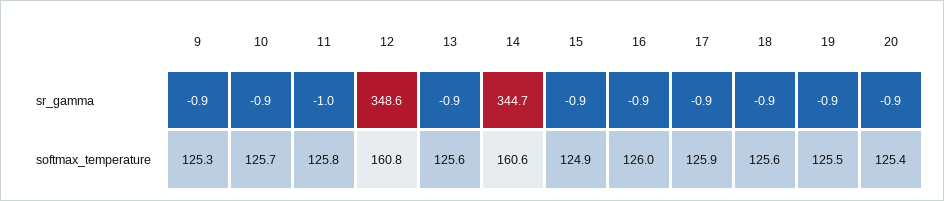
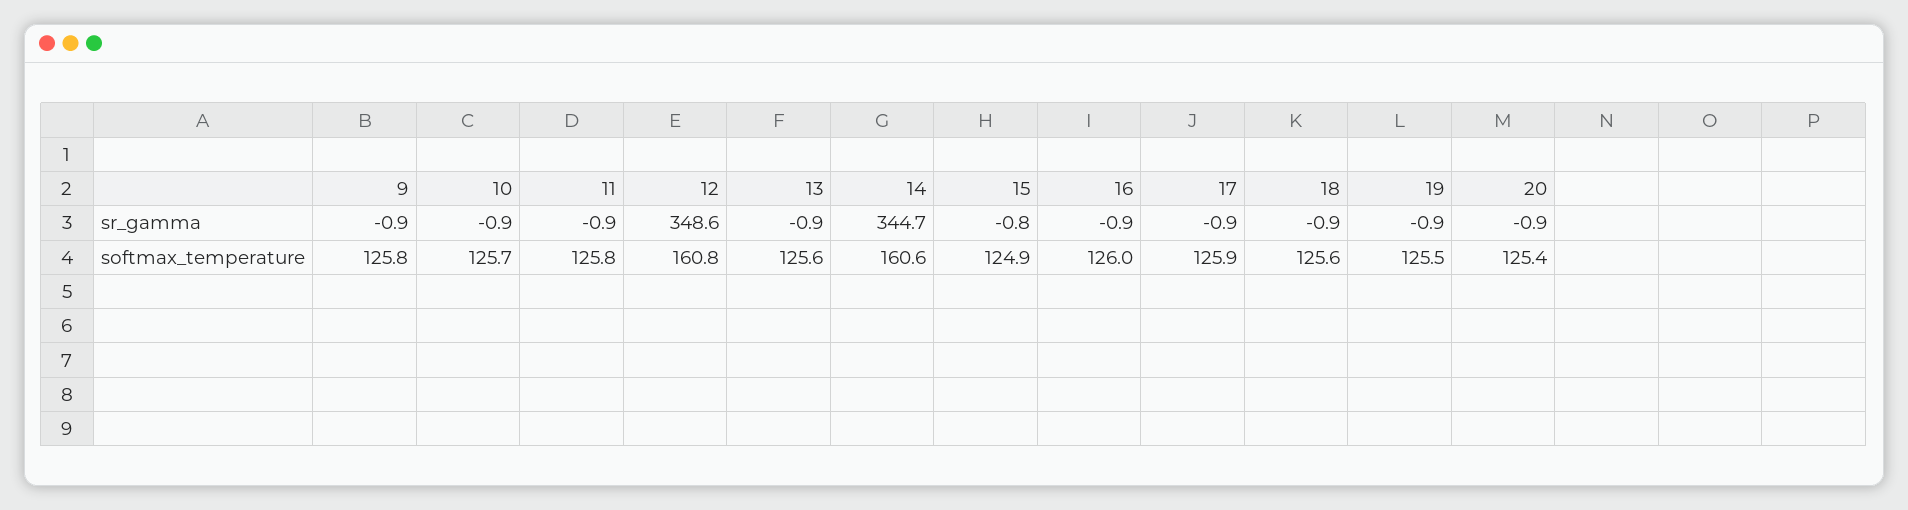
  {
    "9": {
      "sr_gamma": -0.9,
-     "softmax_temperature": 125.3
+     "softmax_temperature": 125.8
    },
    "10": {
      "sr_gamma": -0.9,
      "softmax_temperature": 125.7
    },
    "11": {
-     "sr_gamma": -1,
+     "sr_gamma": -0.9,
      "softmax_temperature": 125.8
    },
    "12": {
      "sr_gamma": 348.6,
      "softmax_temperature": 160.8
    },
    "13": {
      "sr_gamma": -0.9,
      "softmax_temperature": 125.6
    },
    "14": {
      "sr_gamma": 344.7,
      "softmax_temperature": 160.6
    },
    "15": {
-     "sr_gamma": -0.9,
+     "sr_gamma": -0.8,
      "softmax_temperature": 124.9
    },
    "16": {
      "sr_gamma": -0.9,
      "softmax_temperature": 126
    },
    "17": {
      "sr_gamma": -0.9,
      "softmax_temperature": 125.9
    },
    "18": {
      "sr_gamma": -0.9,
      "softmax_temperature": 125.6
    },
    "19": {
      "sr_gamma": -0.9,
      "softmax_temperature": 125.5
    },
    "20": {
      "sr_gamma": -0.9,
      "softmax_temperature": 125.4
    }
  }

